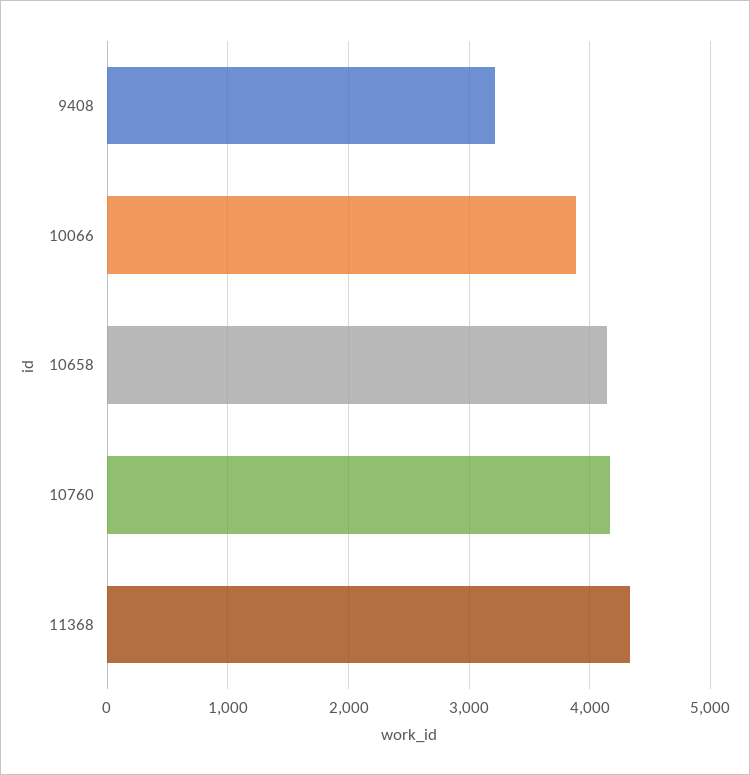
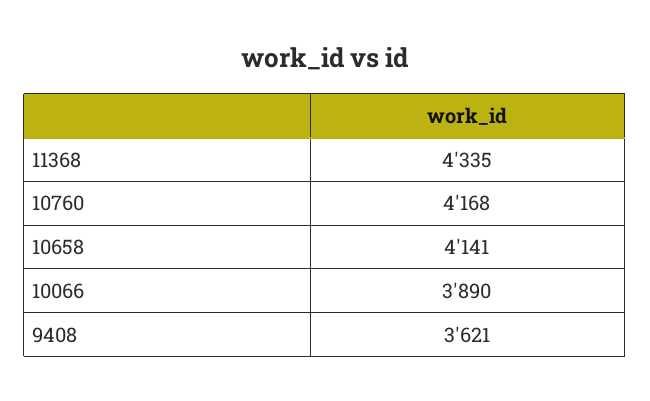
  {
-   "9408": 3200,
+   "9408": 3621,
    "10066": 3890,
    "10658": 4141,
    "10760": 4168,
    "11368": 4335
  }

